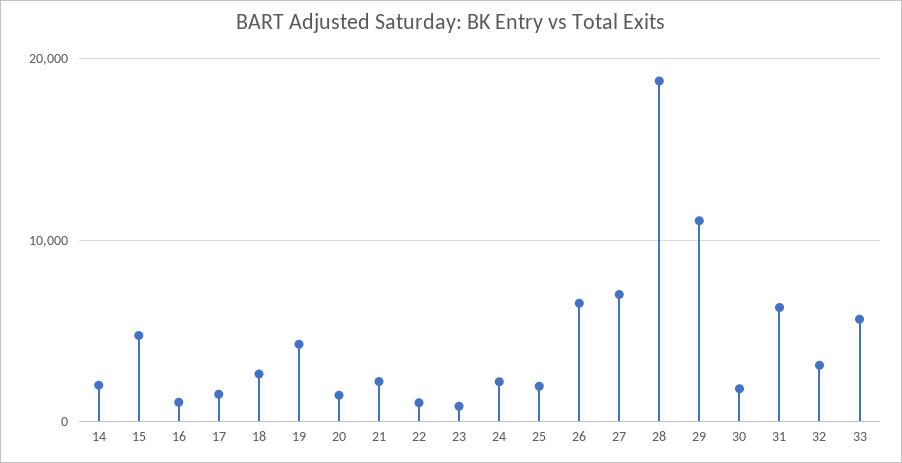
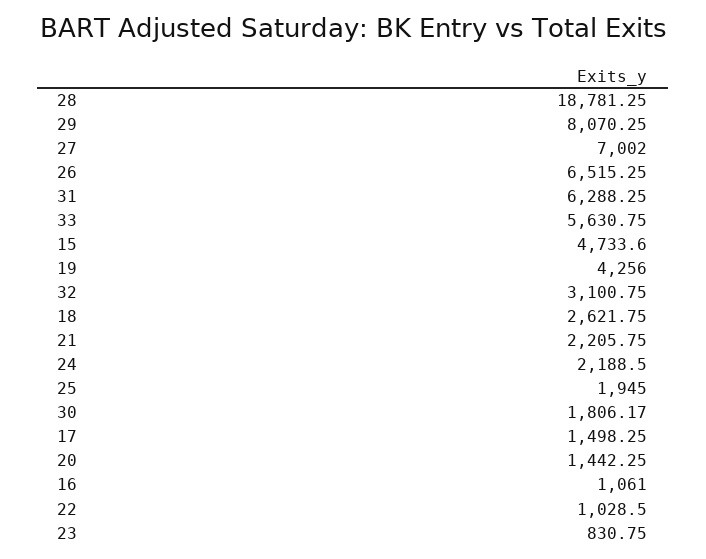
  {
-   "14": 2000,
    "15": 4733.6,
    "16": 1061,
    "17": 1498.25,
    "18": 2621.75,
    "19": 4256,
    "20": 1442.25,
    "21": 2205.75,
    "22": 1028.5,
    "23": 830.75,
    "24": 2188.5,
    "25": 1945,
    "26": 6515.25,
    "27": 7002,
    "28": 18781.25,
-   "29": 11000,
+   "29": 8070.25,
    "30": 1806.17,
    "31": 6288.25,
    "32": 3100.75,
    "33": 5630.75
  }

